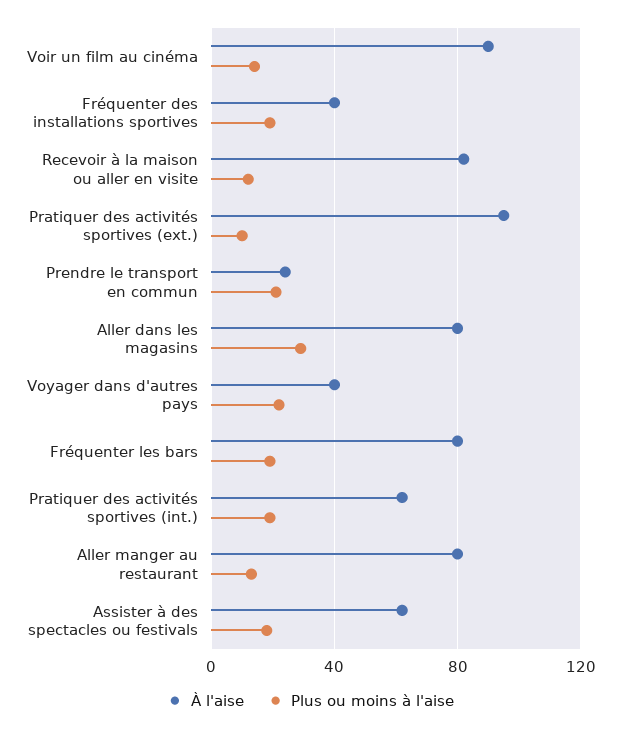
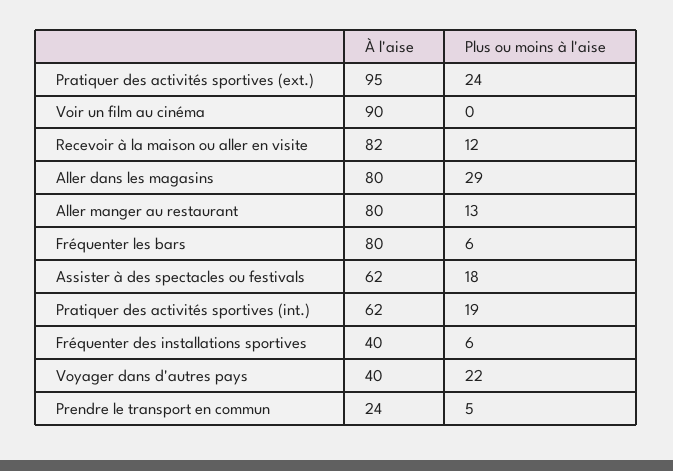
  {
    "À l'aise": {
      "Voir un film au cinéma": 90,
      "Fréquenter des installations sportives": 40,
      "Recevoir à la maison ou aller en visite": 82,
      "Pratiquer des activités sportives (ext.)": 95,
      "Prendre le transport en commun": 24,
      "Aller dans les magasins": 80,
      "Voyager dans d'autres pays": 40,
      "Fréquenter les bars": 80,
      "Pratiquer des activités sportives (int.)": 62,
      "Aller manger au restaurant": 80,
      "Assister à des spectacles ou festivals": 62
    },
    "Plus ou moins à l'aise": {
-     "Voir un film au cinéma": 15,
+     "Voir un film au cinéma": 0,
-     "Fréquenter des installations sportives": 20,
+     "Fréquenter des installations sportives": 6,
      "Recevoir à la maison ou aller en visite": 12,
-     "Pratiquer des activités sportives (ext.)": 10,
+     "Pratiquer des activités sportives (ext.)": 24,
-     "Prendre le transport en commun": 20,
+     "Prendre le transport en commun": 5,
      "Aller dans les magasins": 29,
      "Voyager dans d'autres pays": 22,
-     "Fréquenter les bars": 20,
+     "Fréquenter les bars": 6,
      "Pratiquer des activités sportives (int.)": 19,
      "Aller manger au restaurant": 13,
      "Assister à des spectacles ou festivals": 18
    }
  }

